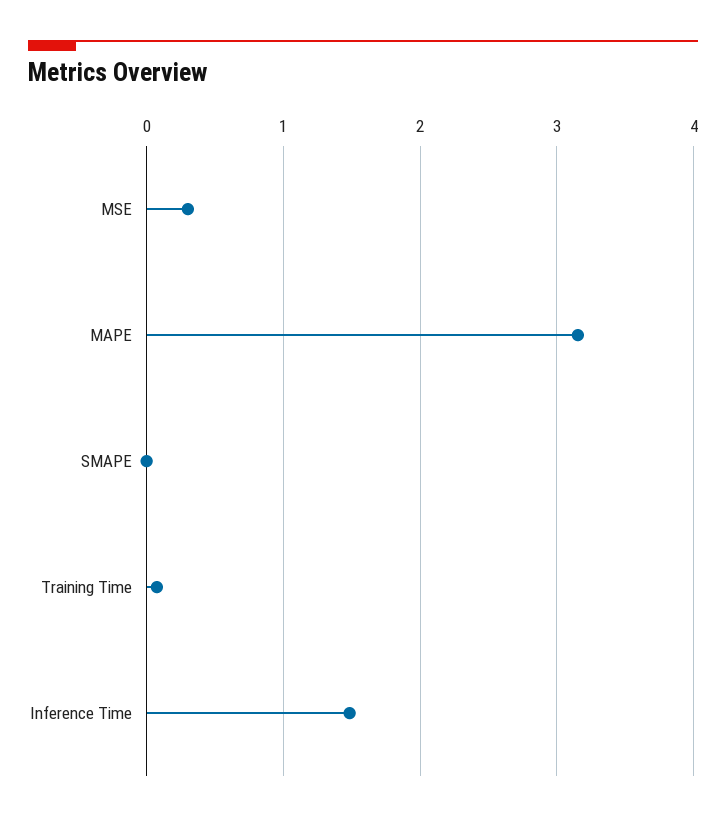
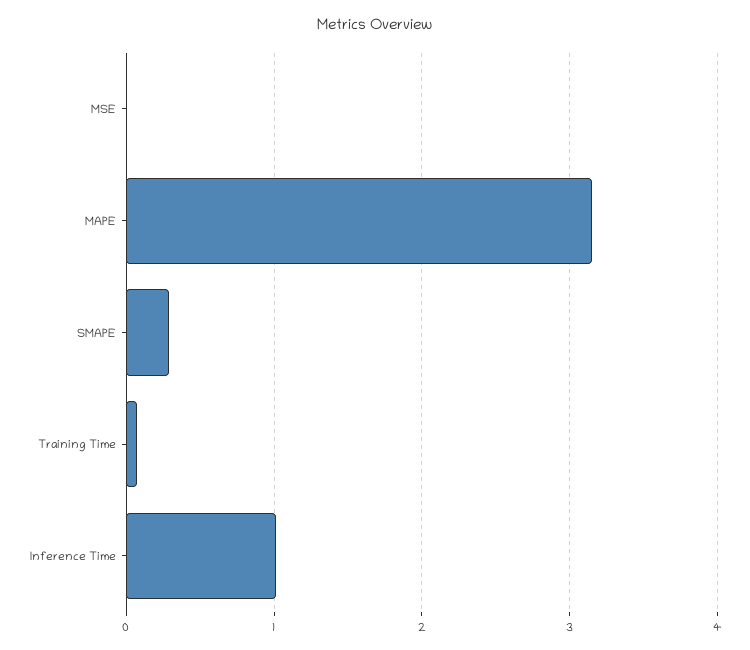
  {
-   "MSE": 0.3,
+   "MSE": 0,
    "MAPE": 3.2,
-   "SMAPE": 0,
+   "SMAPE": 0.3,
    "Training Time": 0.1,
-   "Inference Time": 1.5
+   "Inference Time": 1
  }

